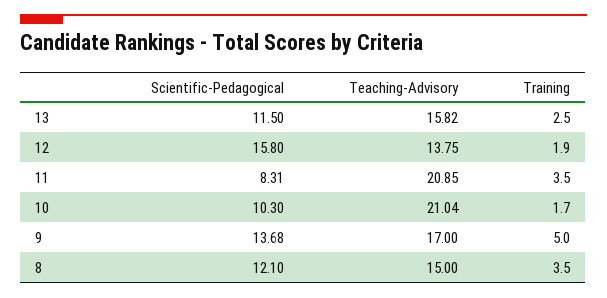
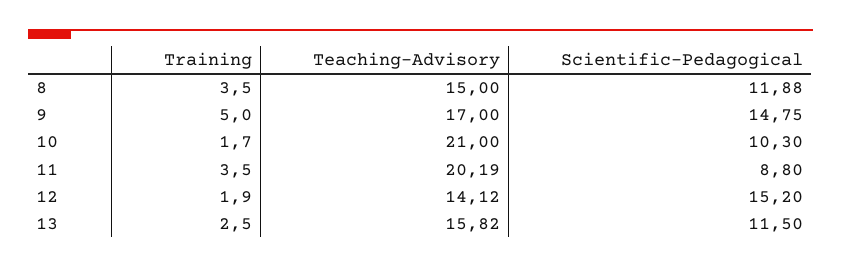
  {
    "Scientific-Pedagogical": {
      "13": 11.5,
-     "12": 15.8,
+     "12": 15.2,
-     "11": 8.31,
+     "11": 8.8,
      "10": 10.3,
-     "9": 13.68,
+     "9": 14.75,
-     "8": 12.1
+     "8": 11.88
    },
    "Teaching-Advisory": {
      "13": 15.82,
-     "12": 13.75,
+     "12": 14.12,
-     "11": 20.85,
+     "11": 20.19,
-     "10": 21.04,
+     "10": 21,
      "9": 17,
      "8": 15
    },
    "Training": {
      "13": 2.5,
      "12": 1.9,
      "11": 3.5,
      "10": 1.7,
      "9": 5,
      "8": 3.5
    }
  }

